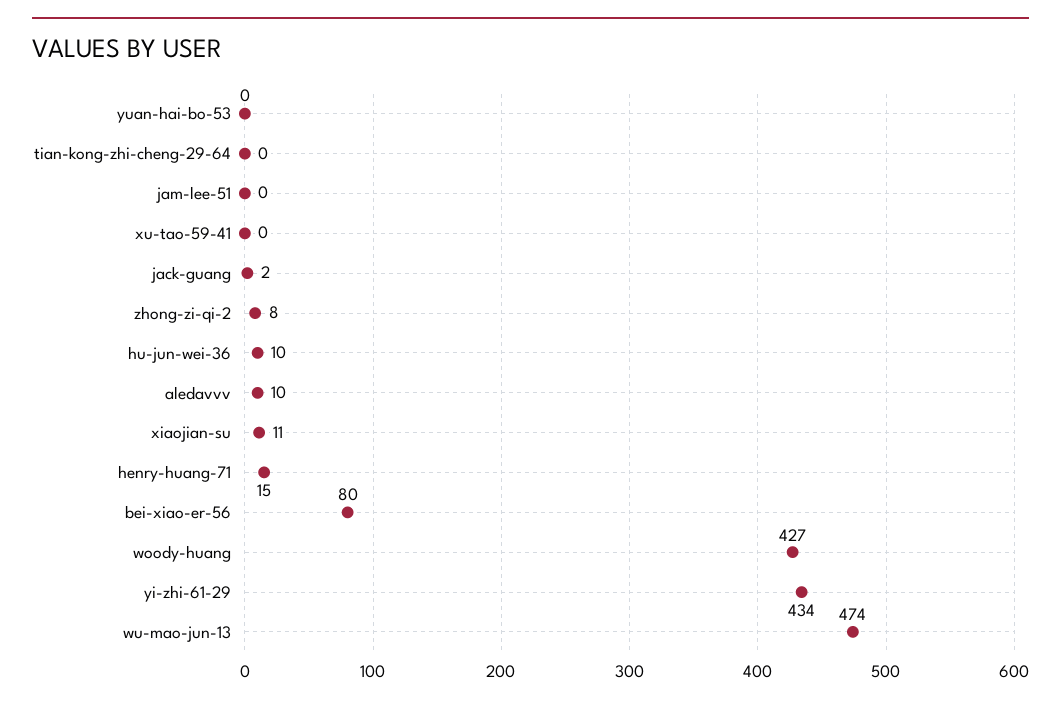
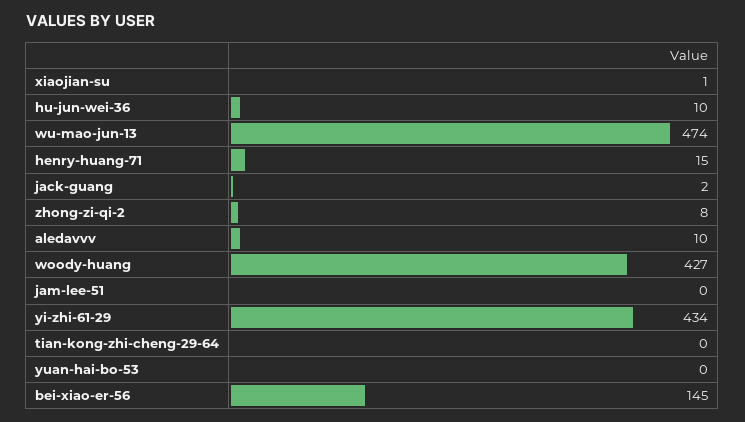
  {
    "yuan-hai-bo-53": 0,
    "tian-kong-zhi-cheng-29-64": 0,
    "jam-lee-51": 0,
-   "xu-tao-59-41": 0,
    "jack-guang": 2,
    "zhong-zi-qi-2": 8,
    "hu-jun-wei-36": 10,
    "aledavvv": 10,
-   "xiaojian-su": 11,
+   "xiaojian-su": 1,
    "henry-huang-71": 15,
-   "bei-xiao-er-56": 80,
+   "bei-xiao-er-56": 145,
    "woody-huang": 427,
    "yi-zhi-61-29": 434,
    "wu-mao-jun-13": 474
  }

